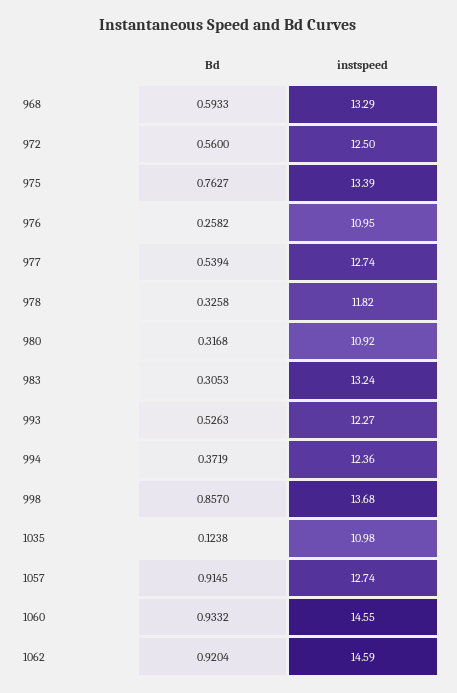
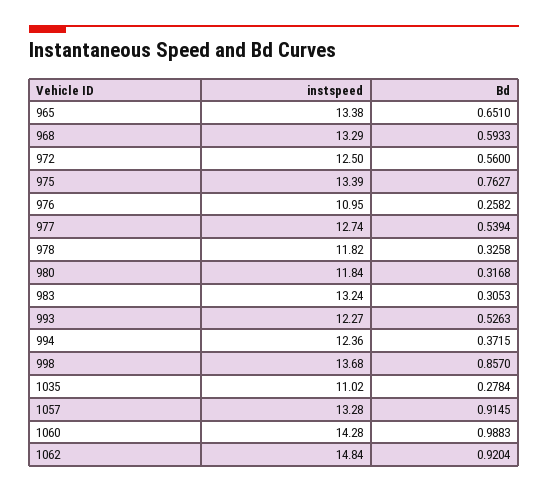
  {
    "Bd": {
      "968": 0.5933,
      "972": 0.56,
      "975": 0.7627,
      "976": 0.2582,
      "977": 0.5394,
      "978": 0.3258,
      "980": 0.3168,
      "983": 0.3053,
      "993": 0.5263,
-     "994": 0.3719,
+     "994": 0.3715,
      "998": 0.857,
-     "1035": 0.1238,
+     "1035": 0.2784,
      "1057": 0.9145,
-     "1060": 0.9332,
+     "1060": 0.9883,
-     "1062": 0.9204
+     "1062": 0.9204,
+     "965": 0.651
    },
    "instspeed": {
      "968": 13.29,
      "972": 12.5,
      "975": 13.39,
      "976": 10.95,
      "977": 12.74,
      "978": 11.82,
-     "980": 10.92,
+     "980": 11.84,
      "983": 13.24,
      "993": 12.27,
      "994": 12.36,
      "998": 13.68,
-     "1035": 10.98,
+     "1035": 11.02,
-     "1057": 12.74,
+     "1057": 13.28,
-     "1060": 14.55,
+     "1060": 14.28,
-     "1062": 14.59
+     "1062": 14.84,
+     "965": 13.38
    }
  }

